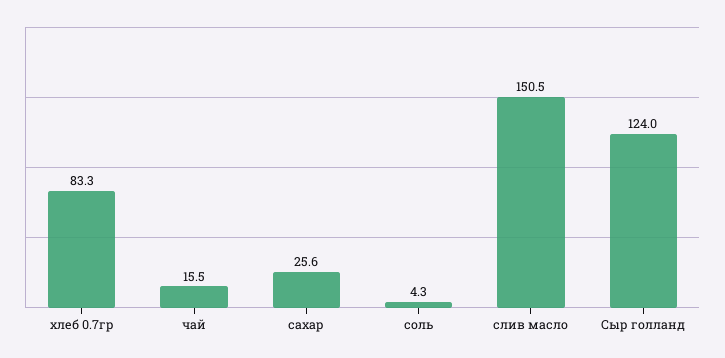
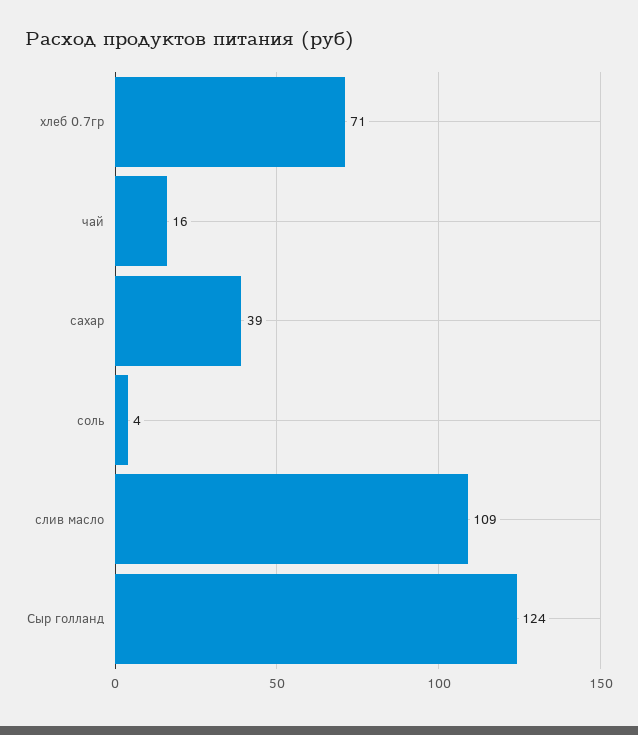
  {
-   "хлеб 0.7гр": 83.3,
+   "хлеб 0.7гр": 71,
    "чай": 15.5,
-   "сахар": 25.6,
+   "сахар": 39,
    "соль": 4.3,
-   "слив масло": 150.5,
+   "слив масло": 109,
    "Сыр голланд": 124
  }

